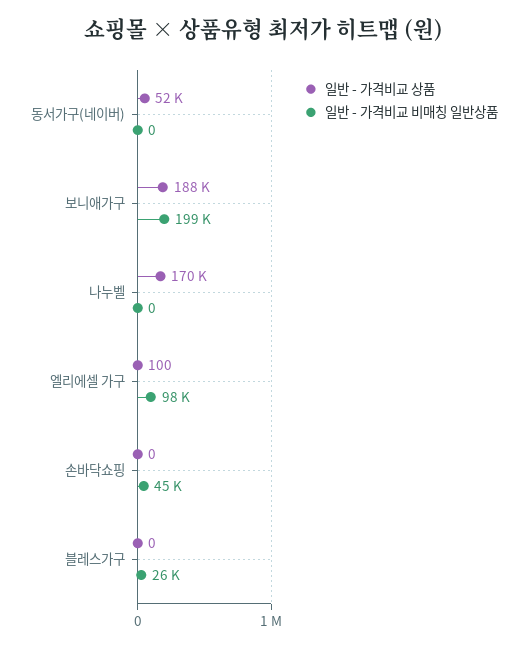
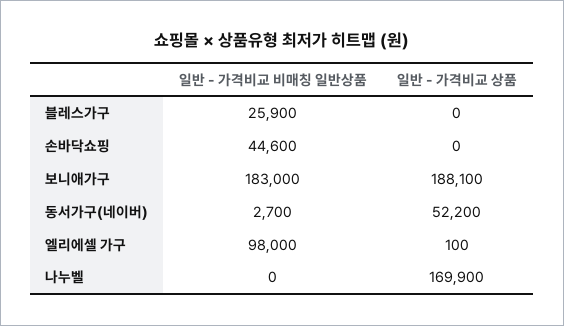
  {
    "일반 - 가격비교 상품": {
      "동서가구(네이버)": 52200,
      "보니애가구": 188100,
      "나누벨": 169900,
      "엘리에셀 가구": 100,
      "손바닥쇼핑": 0,
      "블레스가구": 0
    },
    "일반 - 가격비교 비매칭 일반상품": {
-     "동서가구(네이버)": 0,
+     "동서가구(네이버)": 2700,
-     "보니애가구": 199000,
+     "보니애가구": 183000,
      "나누벨": 0,
      "엘리에셀 가구": 98000,
      "손바닥쇼핑": 44600,
      "블레스가구": 25900
    }
  }

